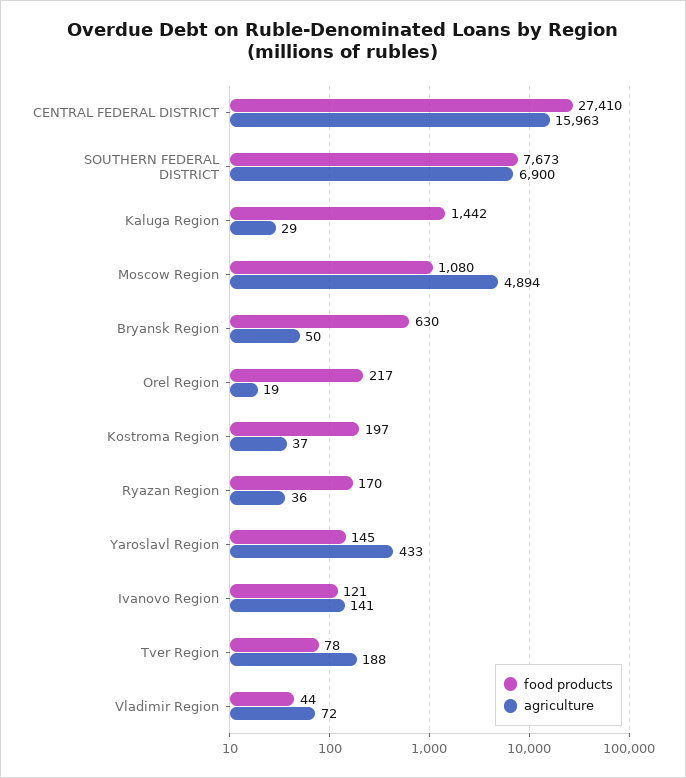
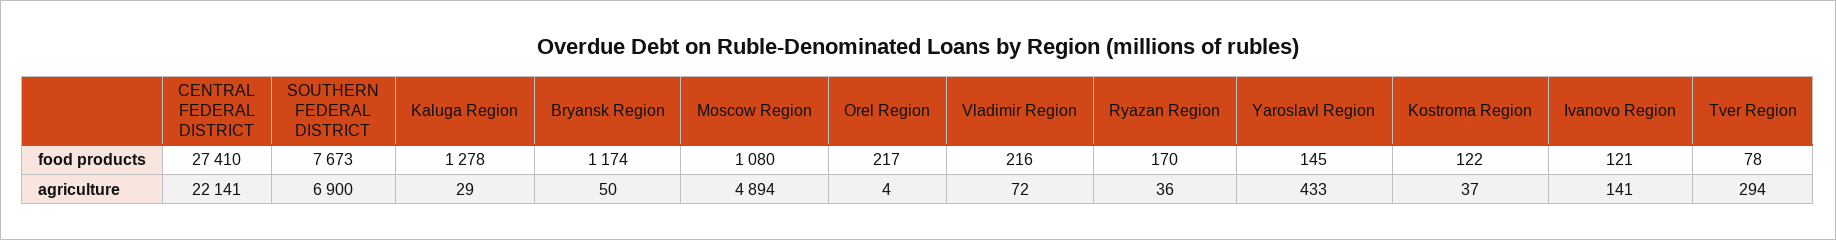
  {
    "food products": {
      "CENTRAL FEDERAL DISTRICT": 27410,
      "SOUTHERN FEDERAL DISTRICT": 7673,
-     "Kaluga Region": 1442,
+     "Kaluga Region": 1278,
      "Moscow Region": 1080,
-     "Bryansk Region": 630,
+     "Bryansk Region": 1174,
      "Orel Region": 217,
-     "Kostroma Region": 197,
+     "Kostroma Region": 122,
      "Ryazan Region": 170,
      "Yaroslavl Region": 145,
      "Ivanovo Region": 121,
      "Tver Region": 78,
-     "Vladimir Region": 44
+     "Vladimir Region": 216
    },
    "agriculture": {
-     "CENTRAL FEDERAL DISTRICT": 15963,
+     "CENTRAL FEDERAL DISTRICT": 22141,
      "SOUTHERN FEDERAL DISTRICT": 6900,
      "Kaluga Region": 29,
      "Moscow Region": 4894,
      "Bryansk Region": 50,
-     "Orel Region": 19,
+     "Orel Region": 4,
      "Kostroma Region": 37,
      "Ryazan Region": 36,
      "Yaroslavl Region": 433,
      "Ivanovo Region": 141,
-     "Tver Region": 188,
+     "Tver Region": 294,
      "Vladimir Region": 72
    }
  }

